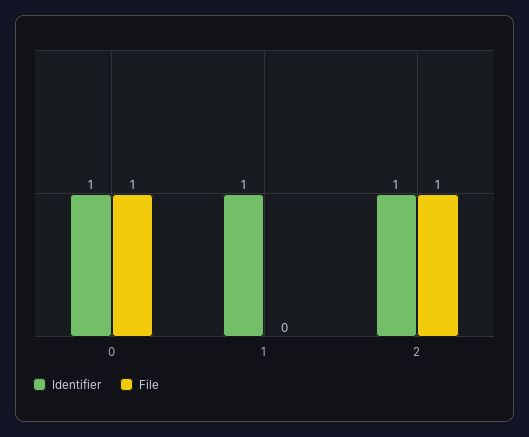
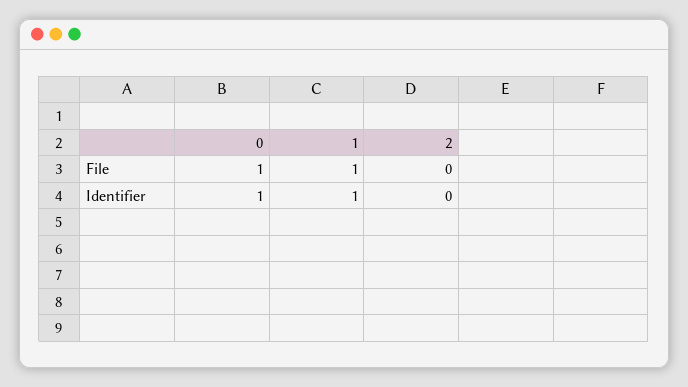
  {
    "Identifier": {
      "0": 1,
      "1": 1,
-     "2": 1
+     "2": 0
    },
    "File": {
      "0": 1,
-     "1": 0,
+     "1": 1,
-     "2": 1
+     "2": 0
    }
  }

